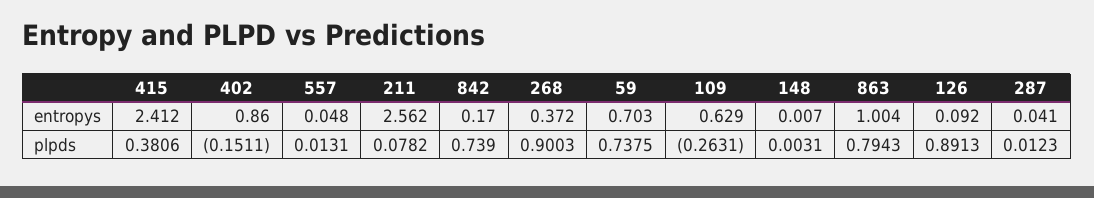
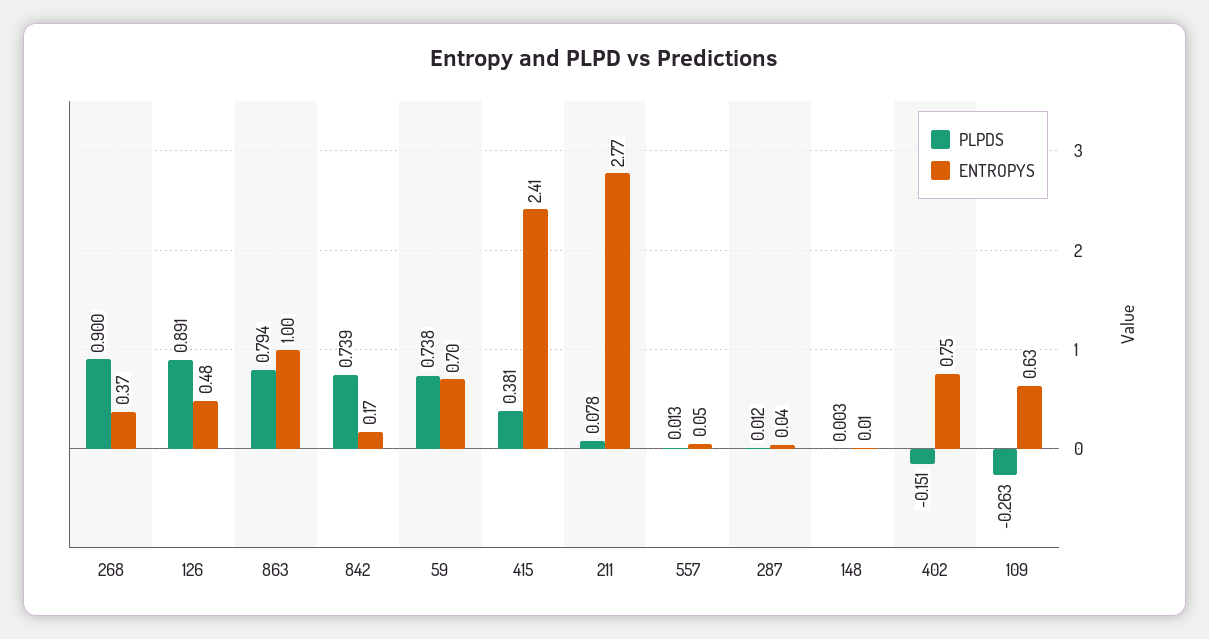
  {
    "entropys": {
      "415": 2.412,
-     "402": 0.86,
+     "402": 0.75,
      "557": 0.048,
-     "211": 2.562,
+     "211": 2.77,
      "842": 0.17,
      "268": 0.372,
      "59": 0.703,
      "109": 0.629,
      "148": 0.007,
      "863": 1.004,
-     "126": 0.092,
+     "126": 0.48,
      "287": 0.041
    },
    "plpds": {
      "415": 0.3806,
      "402": -0.1511,
      "557": 0.0131,
      "211": 0.0782,
      "842": 0.739,
      "268": 0.9003,
      "59": 0.7375,
      "109": -0.2631,
      "148": 0.0031,
      "863": 0.7943,
      "126": 0.8913,
      "287": 0.0123
    }
  }

